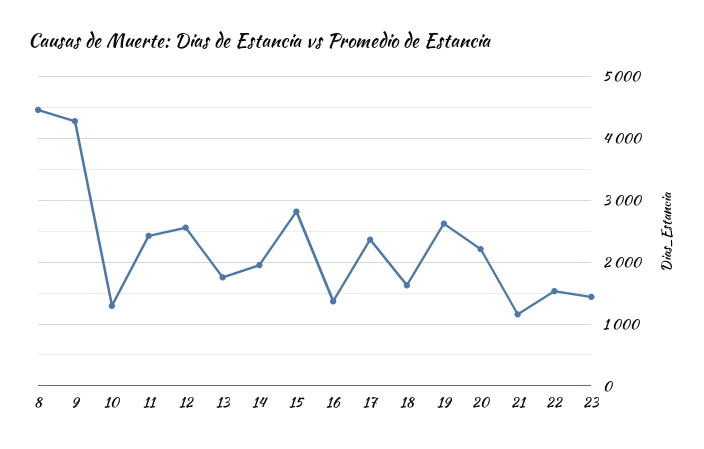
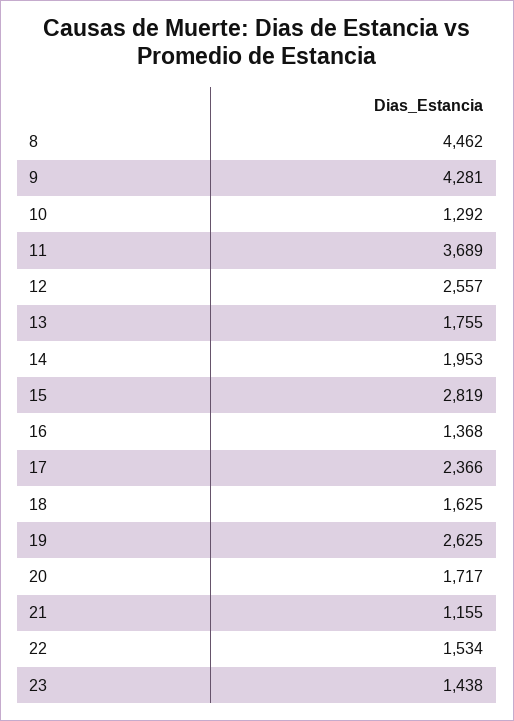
  {
    "8": 4462,
    "9": 4281,
    "10": 1292,
-   "11": 2400,
+   "11": 3689,
    "12": 2557,
    "13": 1755,
    "14": 1953,
    "15": 2819,
    "16": 1368,
    "17": 2366,
    "18": 1625,
    "19": 2625,
-   "20": 2200,
+   "20": 1717,
    "21": 1155,
    "22": 1534,
    "23": 1438
  }

